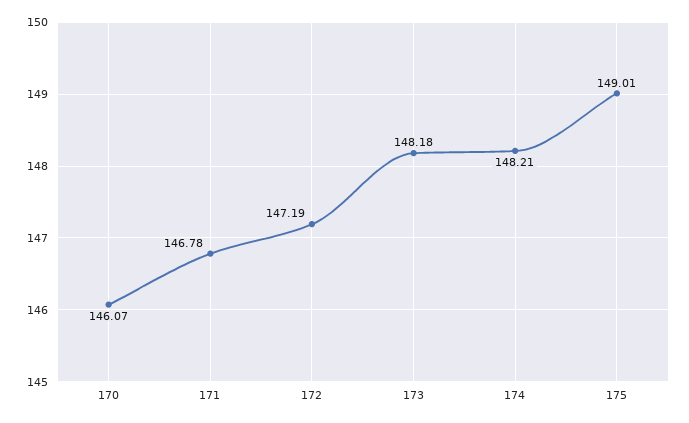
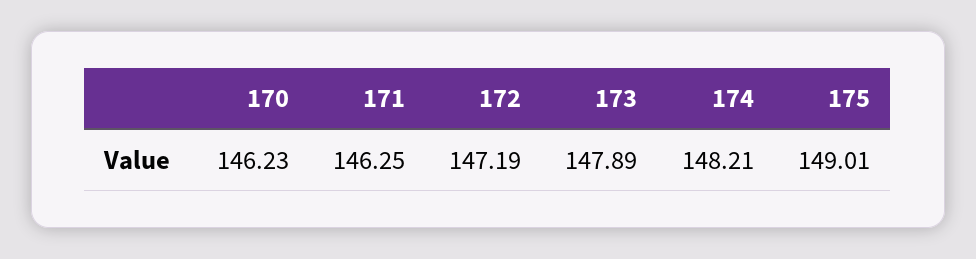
  {
-   "170": 146.07,
+   "170": 146.23,
-   "171": 146.78,
+   "171": 146.25,
    "172": 147.19,
-   "173": 148.18,
+   "173": 147.89,
    "174": 148.21,
    "175": 149.01
  }

